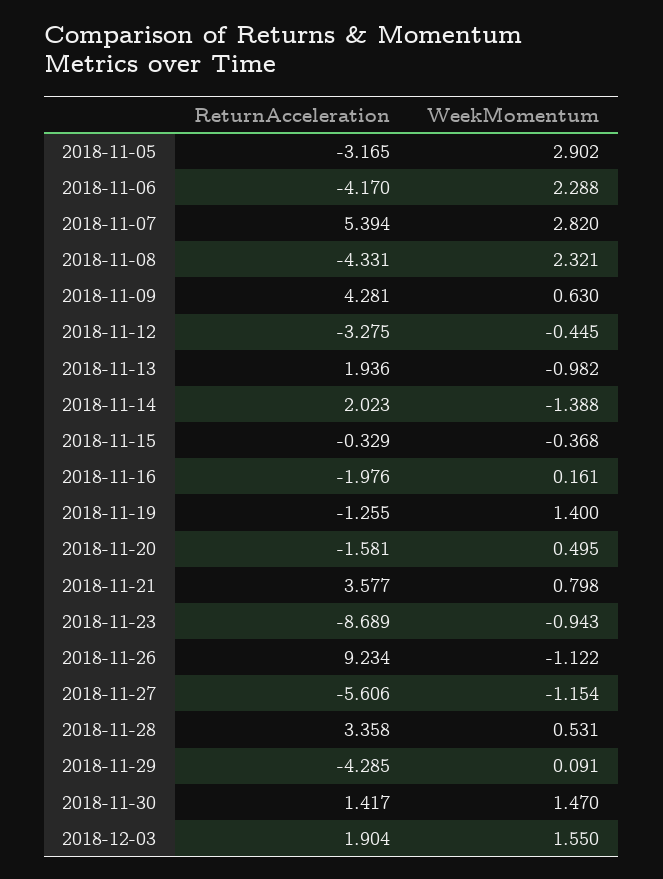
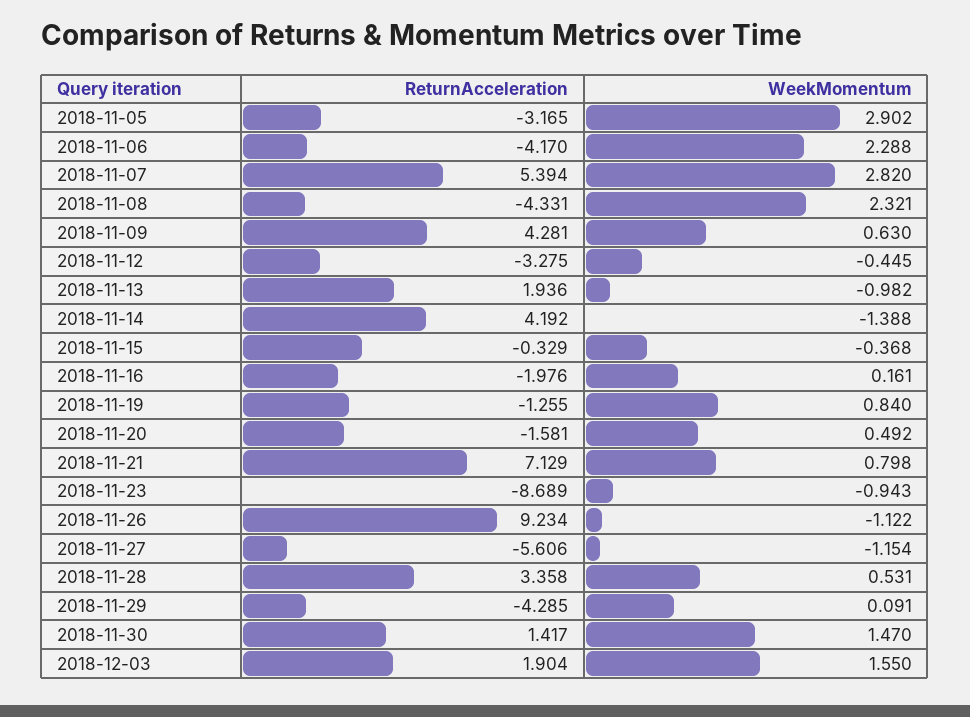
  {
    "ReturnAcceleration": {
      "2018-11-05": -3.165,
      "2018-11-06": -4.17,
      "2018-11-07": 5.394,
      "2018-11-08": -4.331,
      "2018-11-09": 4.281,
      "2018-11-12": -3.275,
      "2018-11-13": 1.936,
-     "2018-11-14": 2.023,
+     "2018-11-14": 4.192,
      "2018-11-15": -0.329,
      "2018-11-16": -1.976,
      "2018-11-19": -1.255,
      "2018-11-20": -1.581,
-     "2018-11-21": 3.577,
+     "2018-11-21": 7.129,
      "2018-11-23": -8.689,
      "2018-11-26": 9.234,
      "2018-11-27": -5.606,
      "2018-11-28": 3.358,
      "2018-11-29": -4.285,
      "2018-11-30": 1.417,
      "2018-12-03": 1.904
    },
    "WeekMomentum": {
      "2018-11-05": 2.902,
      "2018-11-06": 2.288,
      "2018-11-07": 2.82,
      "2018-11-08": 2.321,
      "2018-11-09": 0.63,
      "2018-11-12": -0.445,
      "2018-11-13": -0.982,
      "2018-11-14": -1.388,
      "2018-11-15": -0.368,
      "2018-11-16": 0.161,
-     "2018-11-19": 1.4,
+     "2018-11-19": 0.84,
-     "2018-11-20": 0.495,
+     "2018-11-20": 0.492,
      "2018-11-21": 0.798,
      "2018-11-23": -0.943,
      "2018-11-26": -1.122,
      "2018-11-27": -1.154,
      "2018-11-28": 0.531,
      "2018-11-29": 0.091,
      "2018-11-30": 1.47,
      "2018-12-03": 1.55
    }
  }

